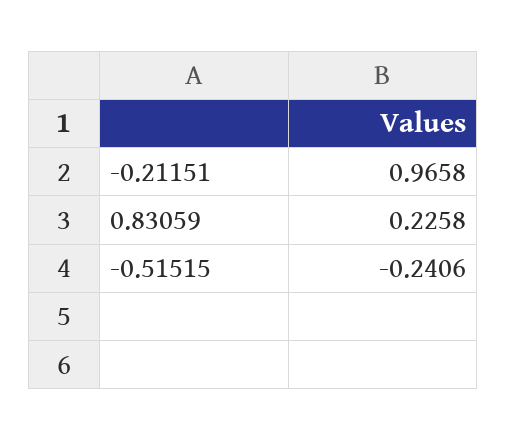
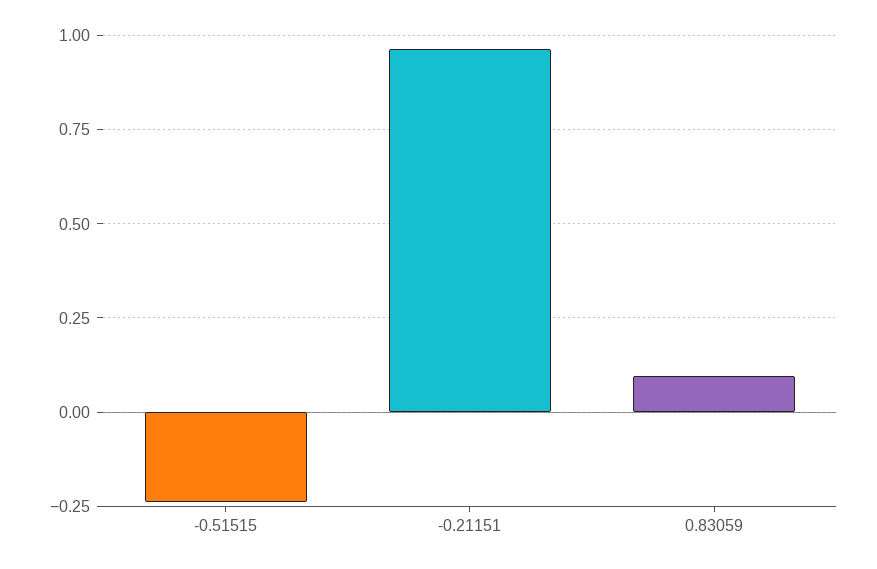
  {
    "-0.21151": 0.9658,
-   "0.83059": 0.2258,
+   "0.83059": 0.1,
    "-0.51515": -0.2406
  }

